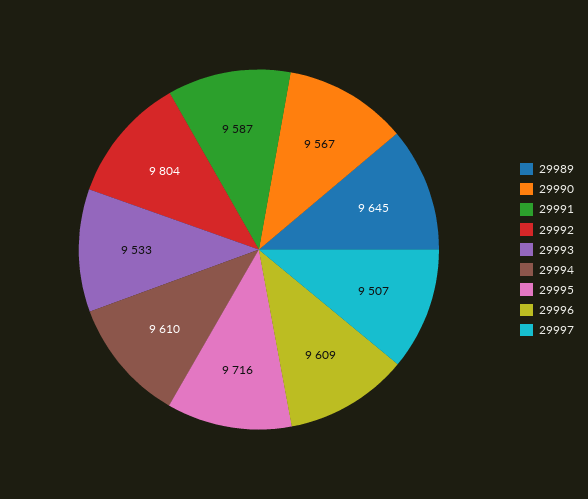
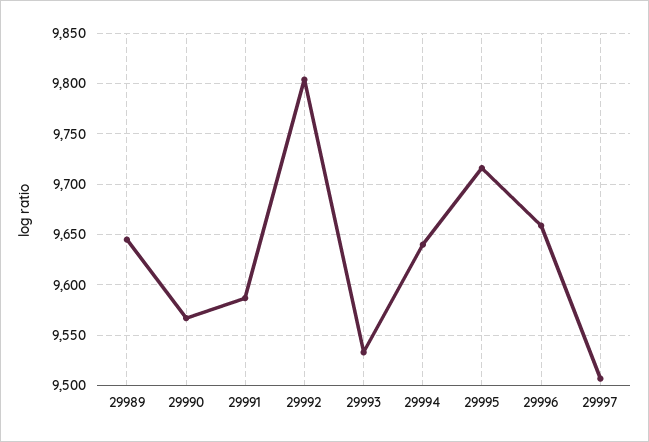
  {
    "29989": 9645,
    "29990": 9567,
    "29991": 9587,
    "29992": 9804,
    "29993": 9533,
-   "29994": 9610,
+   "29994": 9640,
    "29995": 9716,
-   "29996": 9609,
+   "29996": 9660,
    "29997": 9507
  }

